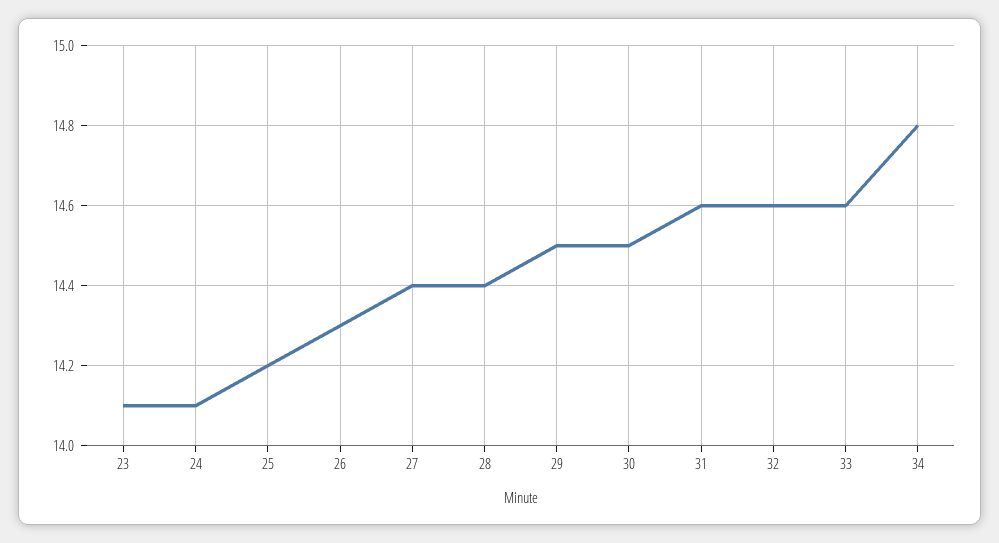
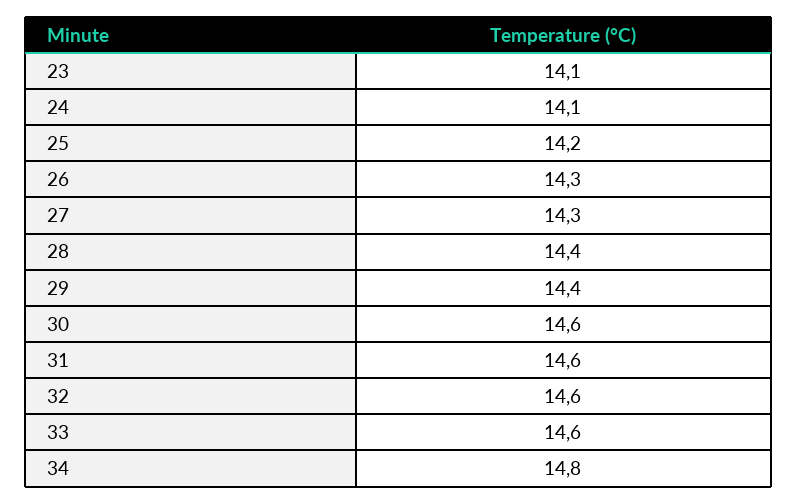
  {
    "23": 14.1,
    "24": 14.1,
    "25": 14.2,
    "26": 14.3,
-   "27": 14.4,
+   "27": 14.3,
    "28": 14.4,
-   "29": 14.5,
+   "29": 14.4,
-   "30": 14.5,
+   "30": 14.6,
    "31": 14.6,
    "32": 14.6,
    "33": 14.6,
    "34": 14.8
  }

